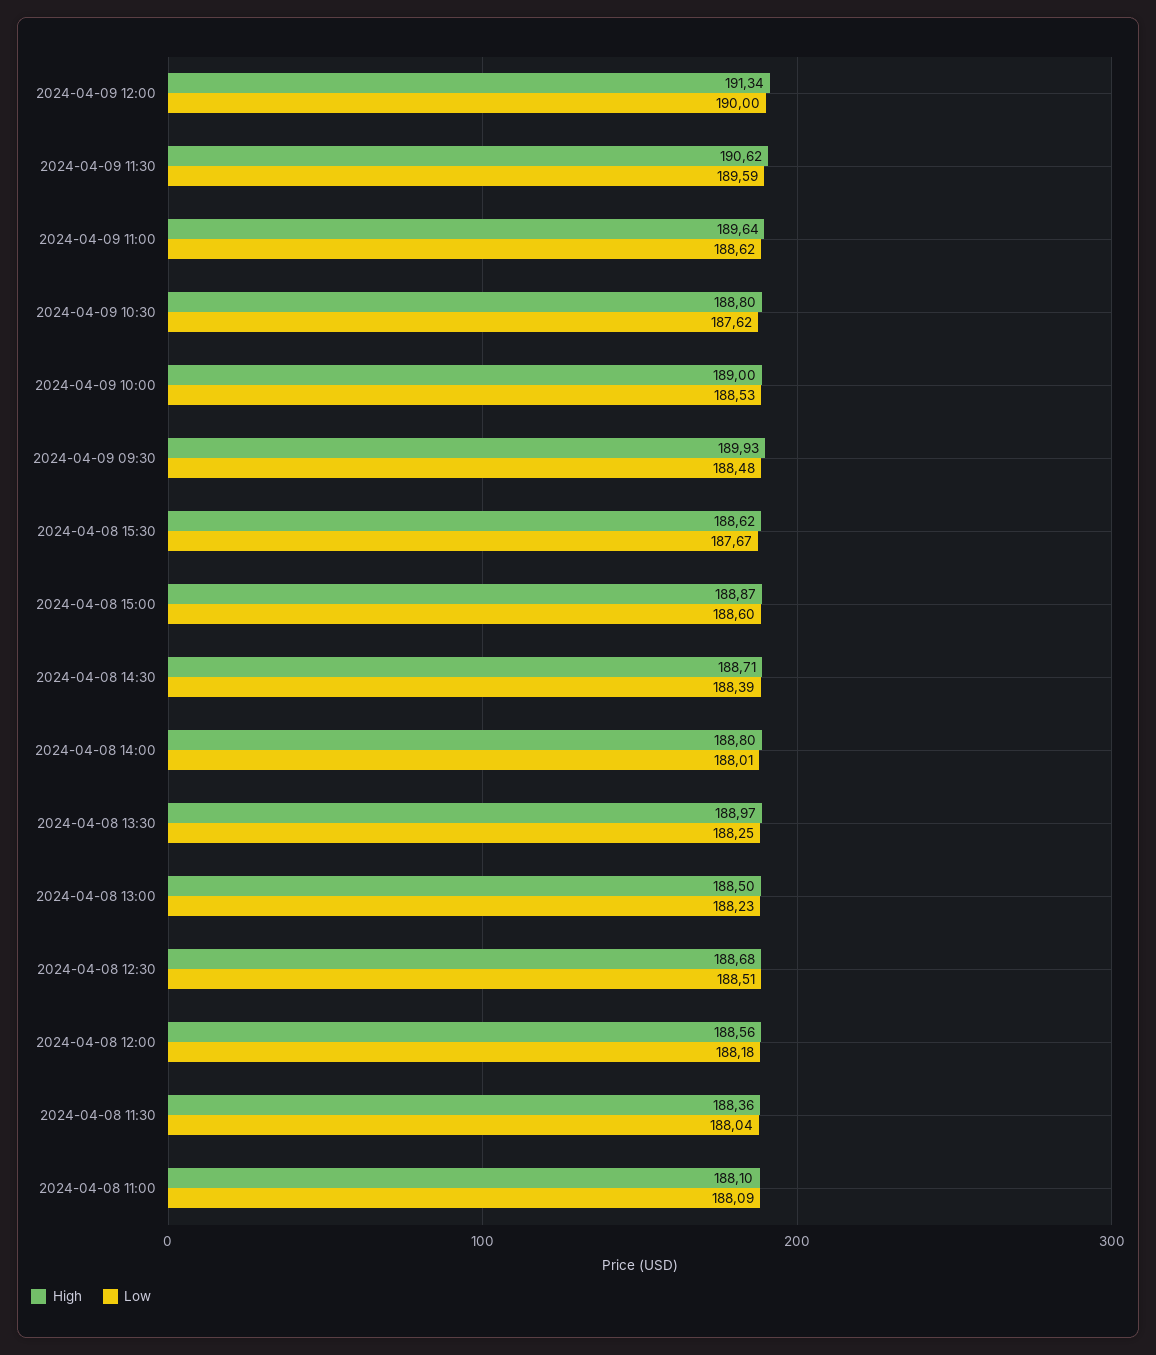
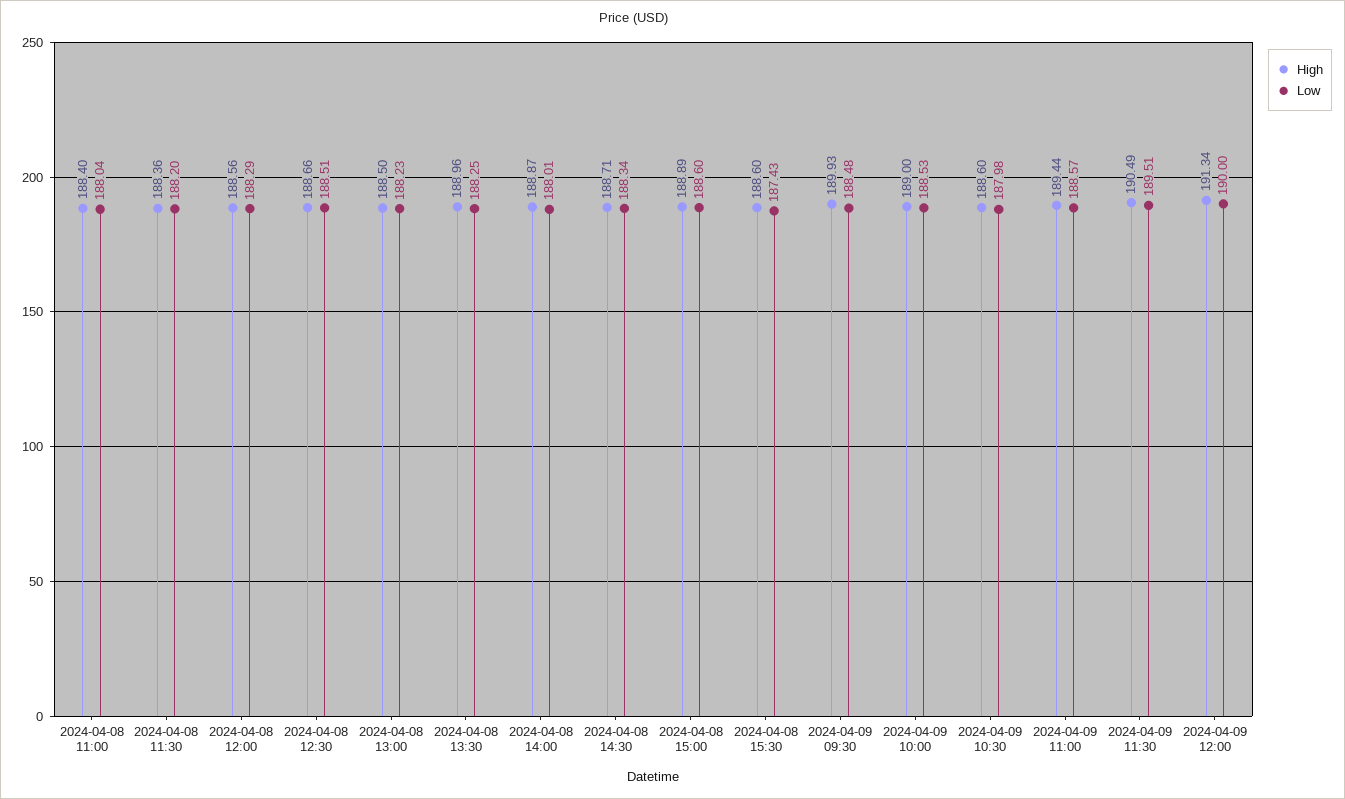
  {
    "High": {
      "2024-04-09 12:00": 191.34,
-     "2024-04-09 11:30": 190.62,
+     "2024-04-09 11:30": 190.49,
-     "2024-04-09 11:00": 189.64,
+     "2024-04-09 11:00": 189.44,
-     "2024-04-09 10:30": 188.8,
+     "2024-04-09 10:30": 188.6,
      "2024-04-09 10:00": 189,
      "2024-04-09 09:30": 189.93,
-     "2024-04-08 15:30": 188.62,
+     "2024-04-08 15:30": 188.6,
-     "2024-04-08 15:00": 188.87,
+     "2024-04-08 15:00": 188.89,
      "2024-04-08 14:30": 188.71,
-     "2024-04-08 14:00": 188.8,
+     "2024-04-08 14:00": 188.87,
-     "2024-04-08 13:30": 188.97,
+     "2024-04-08 13:30": 188.96,
      "2024-04-08 13:00": 188.5,
-     "2024-04-08 12:30": 188.68,
+     "2024-04-08 12:30": 188.66,
      "2024-04-08 12:00": 188.56,
      "2024-04-08 11:30": 188.36,
-     "2024-04-08 11:00": 188.1
+     "2024-04-08 11:00": 188.4
    },
    "Low": {
      "2024-04-09 12:00": 190,
-     "2024-04-09 11:30": 189.59,
+     "2024-04-09 11:30": 189.51,
-     "2024-04-09 11:00": 188.62,
+     "2024-04-09 11:00": 188.57,
-     "2024-04-09 10:30": 187.62,
+     "2024-04-09 10:30": 187.98,
      "2024-04-09 10:00": 188.53,
      "2024-04-09 09:30": 188.48,
-     "2024-04-08 15:30": 187.67,
+     "2024-04-08 15:30": 187.43,
      "2024-04-08 15:00": 188.6,
-     "2024-04-08 14:30": 188.39,
+     "2024-04-08 14:30": 188.34,
      "2024-04-08 14:00": 188.01,
      "2024-04-08 13:30": 188.25,
      "2024-04-08 13:00": 188.23,
      "2024-04-08 12:30": 188.51,
-     "2024-04-08 12:00": 188.18,
+     "2024-04-08 12:00": 188.29,
-     "2024-04-08 11:30": 188.04,
+     "2024-04-08 11:30": 188.2,
-     "2024-04-08 11:00": 188.09
+     "2024-04-08 11:00": 188.04
    }
  }

